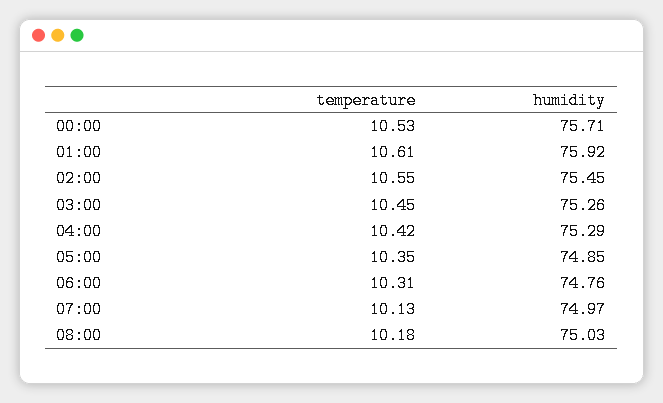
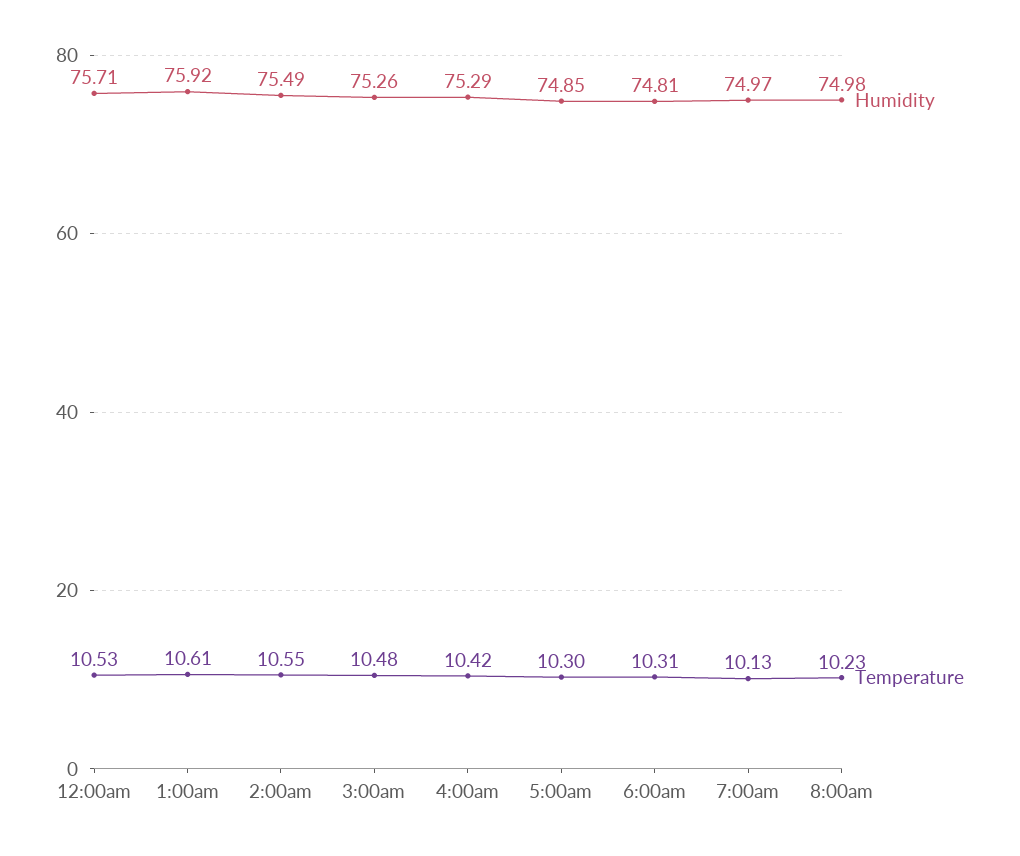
  {
    "temperature": {
      "00:00": 10.53,
      "01:00": 10.61,
      "02:00": 10.55,
-     "03:00": 10.45,
+     "03:00": 10.48,
      "04:00": 10.42,
-     "05:00": 10.35,
+     "05:00": 10.3,
      "06:00": 10.31,
      "07:00": 10.13,
-     "08:00": 10.18
+     "08:00": 10.23
    },
    "humidity": {
      "00:00": 75.71,
      "01:00": 75.92,
-     "02:00": 75.45,
+     "02:00": 75.49,
      "03:00": 75.26,
      "04:00": 75.29,
      "05:00": 74.85,
-     "06:00": 74.76,
+     "06:00": 74.81,
      "07:00": 74.97,
-     "08:00": 75.03
+     "08:00": 74.98
    }
  }

